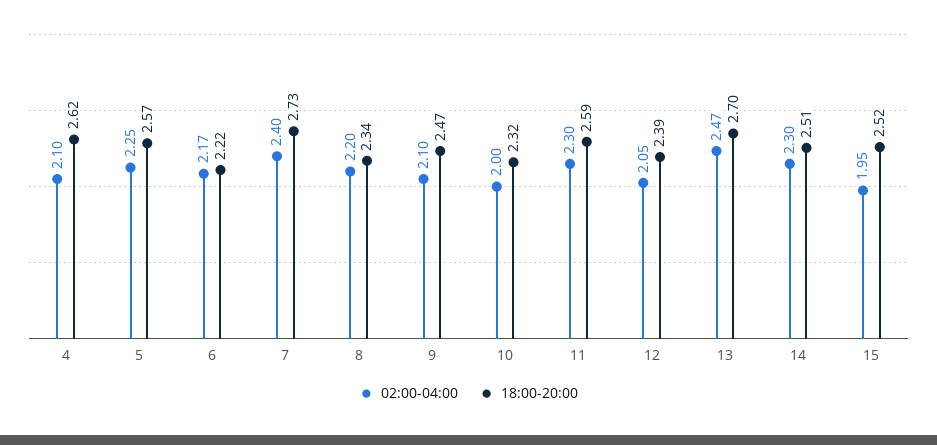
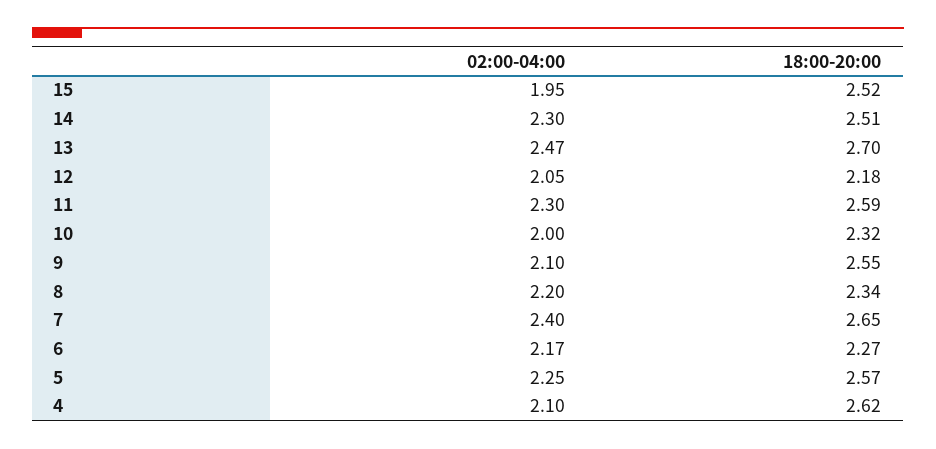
  {
    "02:00-04:00": {
      "4": 2.1,
      "5": 2.25,
      "6": 2.17,
      "7": 2.4,
      "8": 2.2,
      "9": 2.1,
      "10": 2,
      "11": 2.3,
      "12": 2.05,
      "13": 2.47,
      "14": 2.3,
      "15": 1.95
    },
    "18:00-20:00": {
      "4": 2.62,
      "5": 2.57,
-     "6": 2.22,
+     "6": 2.27,
-     "7": 2.73,
+     "7": 2.65,
      "8": 2.34,
-     "9": 2.47,
+     "9": 2.55,
      "10": 2.32,
      "11": 2.59,
-     "12": 2.39,
+     "12": 2.18,
      "13": 2.7,
      "14": 2.51,
      "15": 2.52
    }
  }

